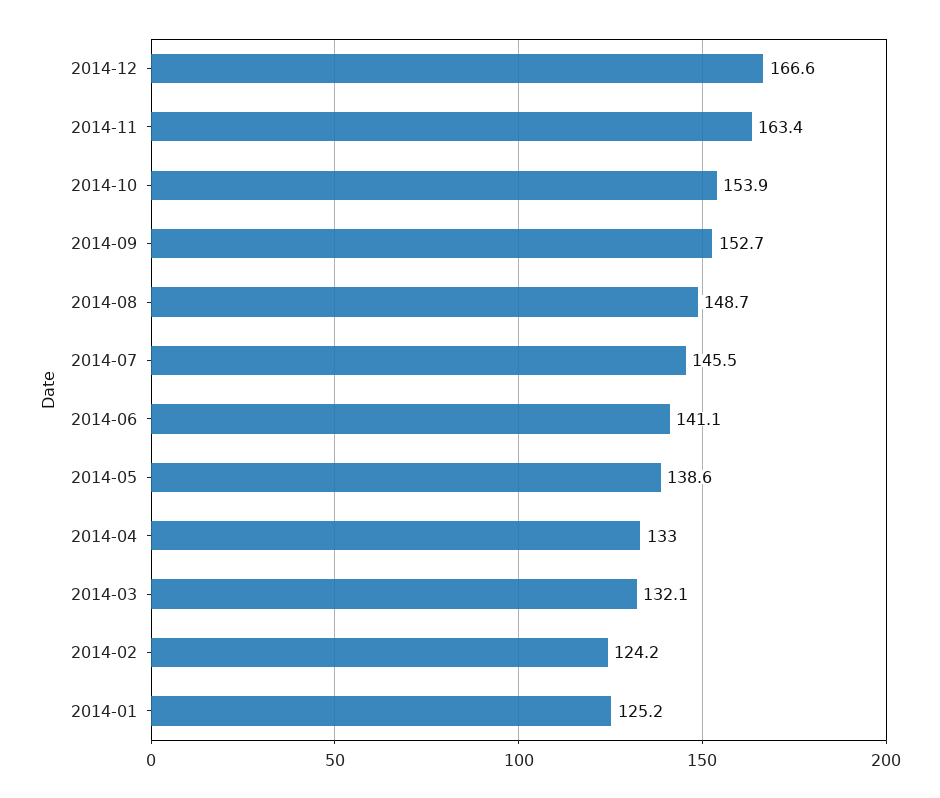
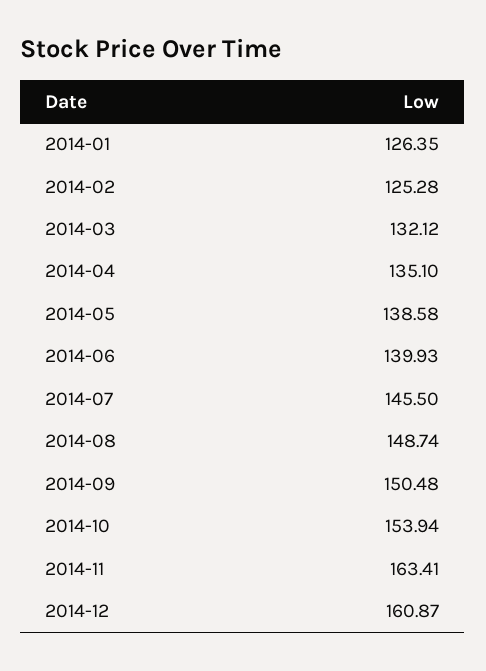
  {
-   "2014-12": 166.6,
+   "2014-12": 160.87,
    "2014-11": 163.41,
    "2014-10": 153.94,
-   "2014-09": 152.7,
+   "2014-09": 150.48,
    "2014-08": 148.74,
    "2014-07": 145.5,
-   "2014-06": 141.1,
+   "2014-06": 139.93,
    "2014-05": 138.58,
-   "2014-04": 133,
+   "2014-04": 135.1,
    "2014-03": 132.12,
-   "2014-02": 124.2,
+   "2014-02": 125.28,
-   "2014-01": 125.2
+   "2014-01": 126.35
  }

